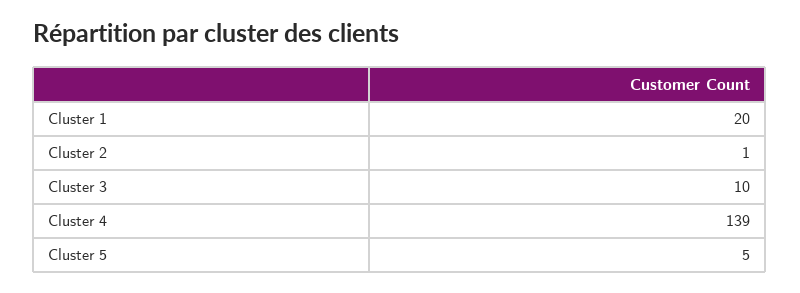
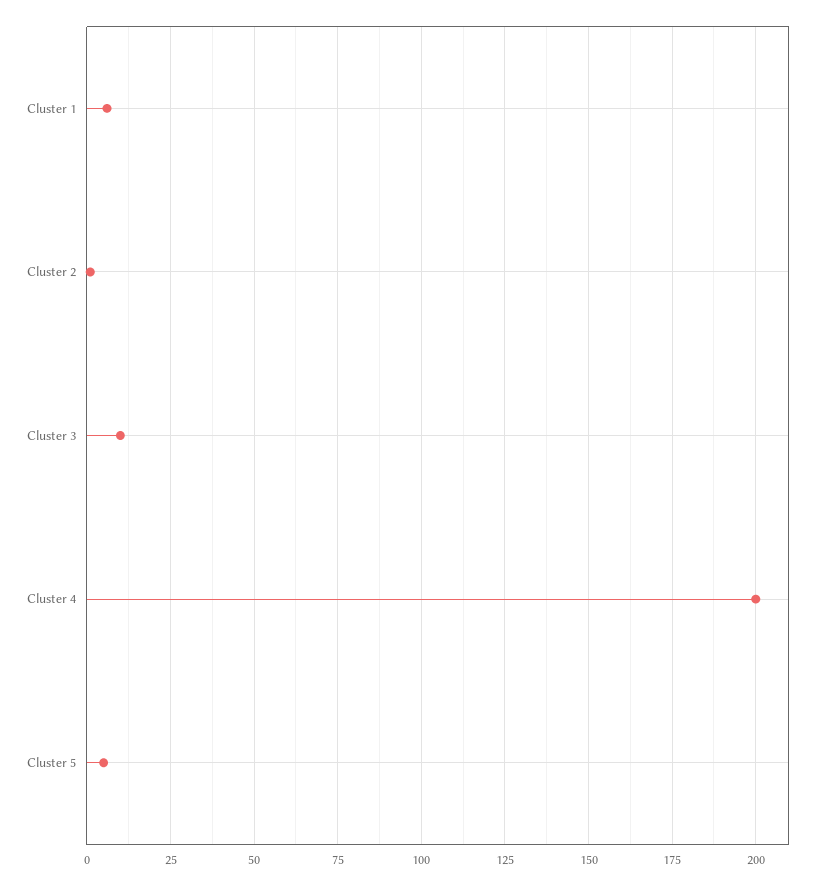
  {
-   "Cluster 1": 20,
+   "Cluster 1": 5,
    "Cluster 2": 1,
    "Cluster 3": 10,
-   "Cluster 4": 139,
+   "Cluster 4": 200,
    "Cluster 5": 5
  }

